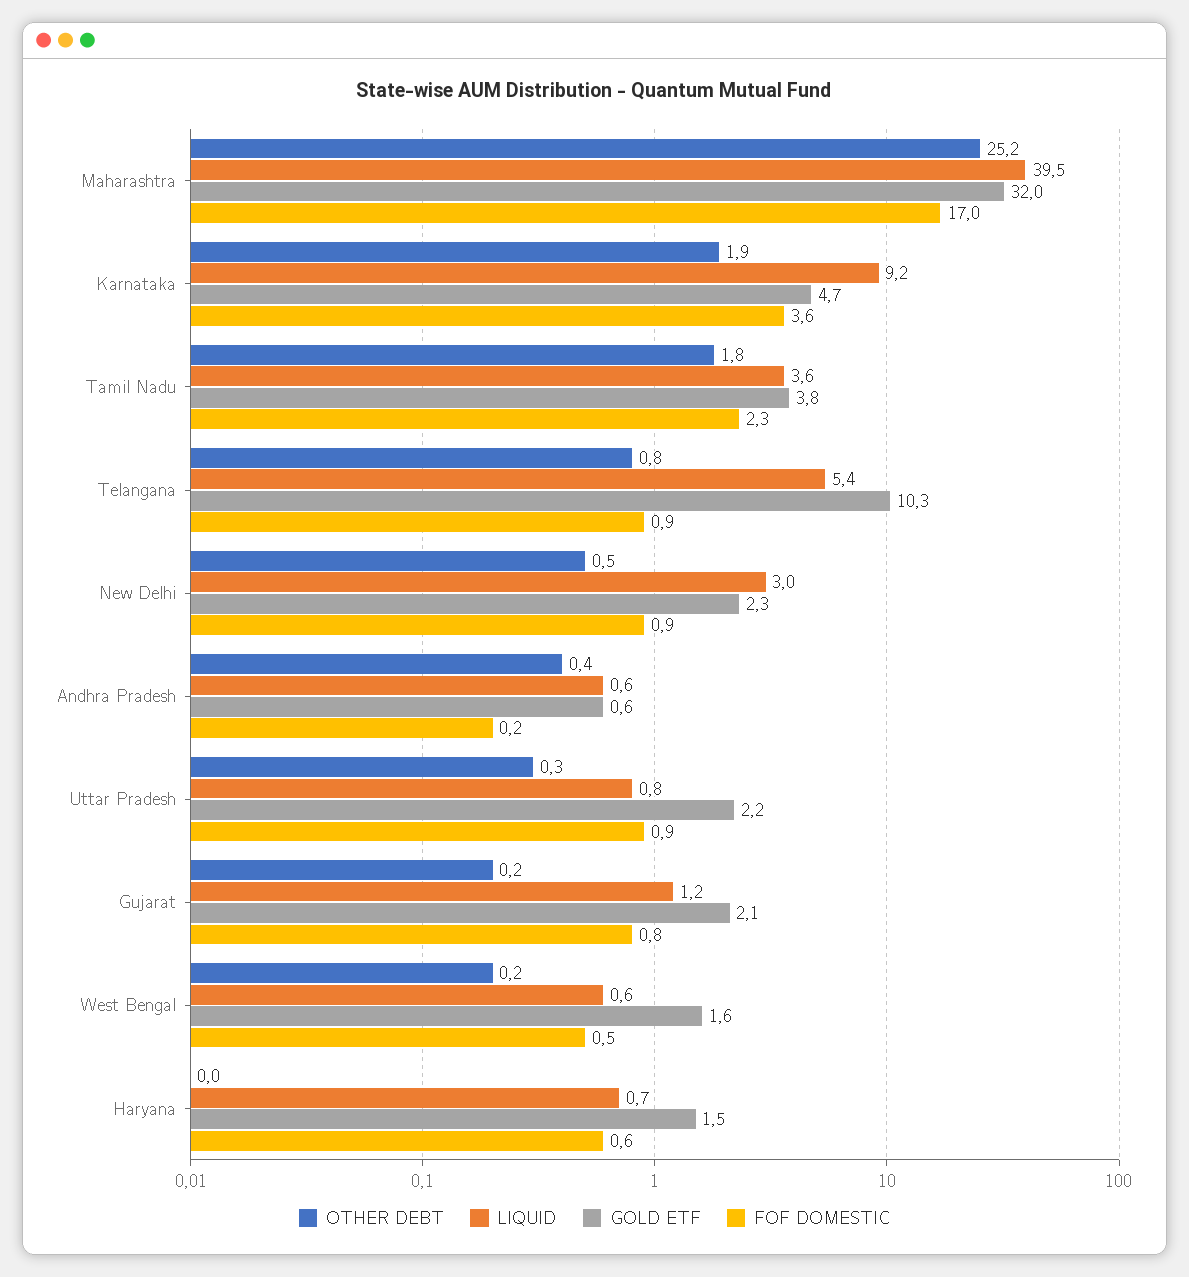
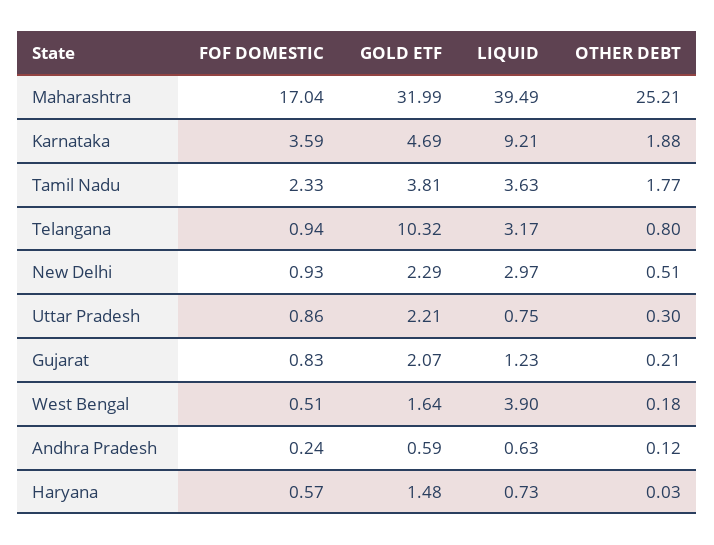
  {
    "OTHER DEBT": {
      "Maharashtra": 25.21,
      "Karnataka": 1.88,
      "Tamil Nadu": 1.77,
      "Telangana": 0.8,
      "New Delhi": 0.51,
-     "Andhra Pradesh": 0.4,
+     "Andhra Pradesh": 0.12,
      "Uttar Pradesh": 0.3,
      "Gujarat": 0.21,
      "West Bengal": 0.18,
      "Haryana": 0.03
    },
    "LIQUID": {
      "Maharashtra": 39.49,
      "Karnataka": 9.21,
      "Tamil Nadu": 3.63,
-     "Telangana": 5.4,
+     "Telangana": 3.17,
      "New Delhi": 2.97,
      "Andhra Pradesh": 0.63,
      "Uttar Pradesh": 0.75,
      "Gujarat": 1.23,
-     "West Bengal": 0.6,
+     "West Bengal": 3.9,
      "Haryana": 0.73
    },
    "GOLD ETF": {
      "Maharashtra": 31.99,
      "Karnataka": 4.69,
      "Tamil Nadu": 3.81,
      "Telangana": 10.32,
      "New Delhi": 2.29,
      "Andhra Pradesh": 0.59,
      "Uttar Pradesh": 2.21,
      "Gujarat": 2.07,
      "West Bengal": 1.64,
      "Haryana": 1.48
    },
    "FOF DOMESTIC": {
      "Maharashtra": 17.04,
      "Karnataka": 3.59,
      "Tamil Nadu": 2.33,
      "Telangana": 0.94,
      "New Delhi": 0.93,
      "Andhra Pradesh": 0.24,
      "Uttar Pradesh": 0.86,
      "Gujarat": 0.83,
      "West Bengal": 0.51,
      "Haryana": 0.57
    }
  }

